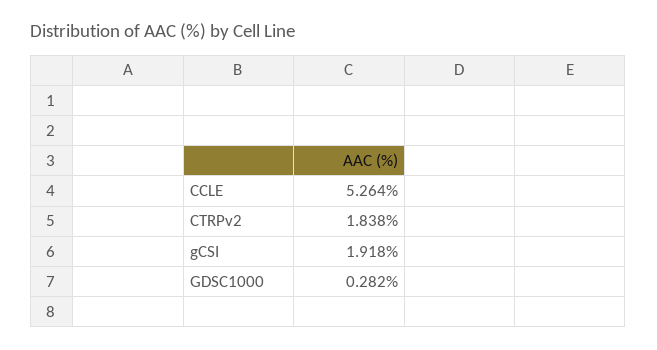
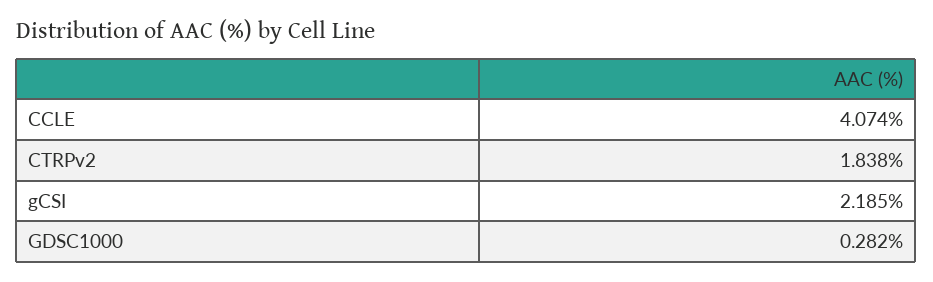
  {
-   "CCLE": 5.264,
+   "CCLE": 4.074,
    "CTRPv2": 1.838,
-   "gCSI": 1.918,
+   "gCSI": 2.185,
    "GDSC1000": 0.282
  }

